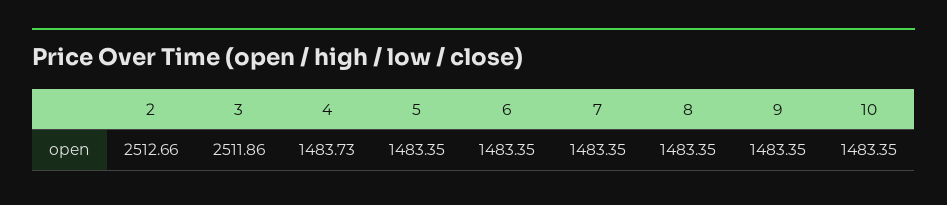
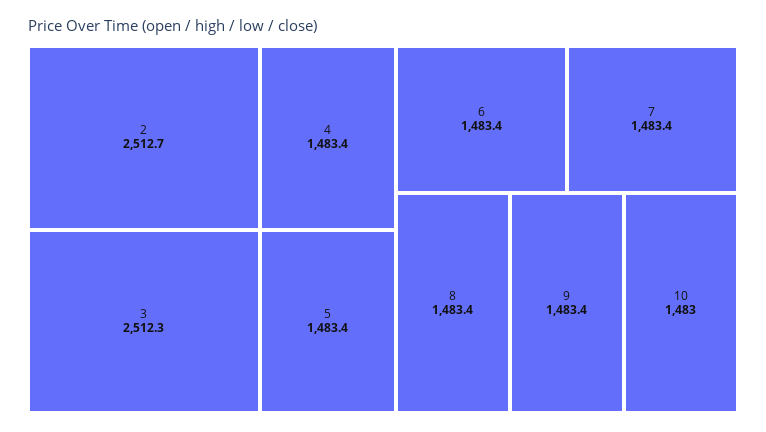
  {
    "2": 2512.66,
-   "3": 2511.86,
+   "3": 2512.3,
-   "4": 1483.73,
+   "4": 1483.4,
    "5": 1483.35,
    "6": 1483.35,
    "7": 1483.35,
    "8": 1483.35,
    "9": 1483.35,
-   "10": 1483.35
+   "10": 1483
  }

